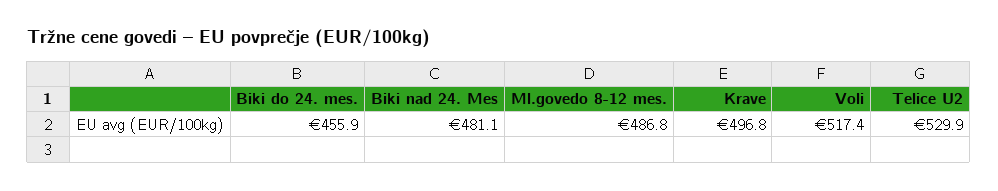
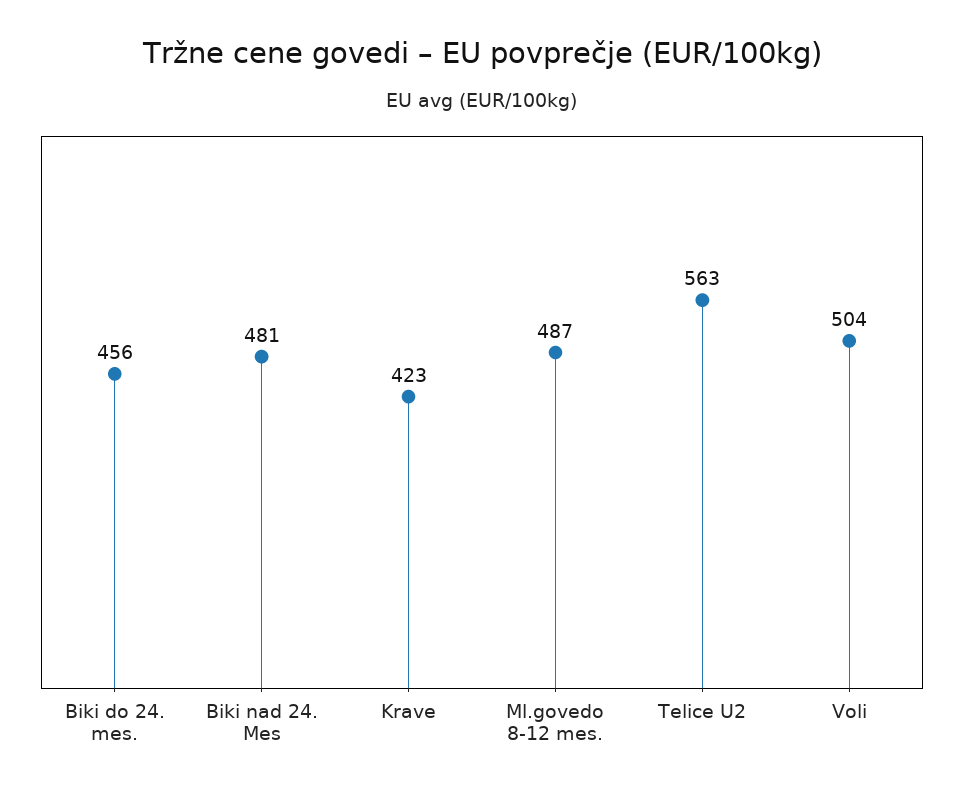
  {
    "Biki do 24. mes.": 455.9,
    "Biki nad 24. Mes": 481.1,
    "Ml.govedo 8-12 mes.": 486.8,
-   "Krave": 496.8,
+   "Krave": 423,
-   "Voli": 517.4,
+   "Voli": 504,
-   "Telice U2": 529.9
+   "Telice U2": 563
  }

